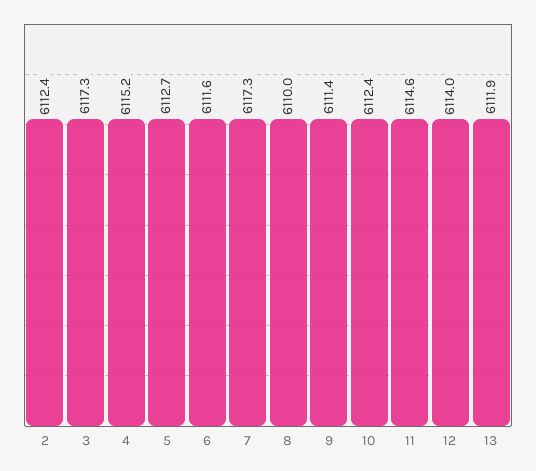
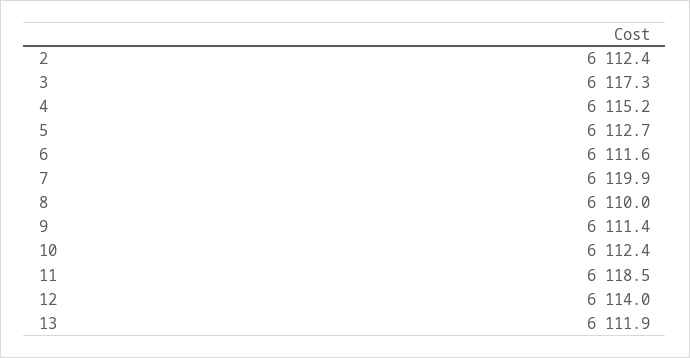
  {
    "2": 6112.4,
    "3": 6117.3,
    "4": 6115.2,
    "5": 6112.7,
    "6": 6111.6,
-   "7": 6117.3,
+   "7": 6119.9,
    "8": 6110,
    "9": 6111.4,
    "10": 6112.4,
-   "11": 6114.6,
+   "11": 6118.5,
    "12": 6114,
    "13": 6111.9
  }

